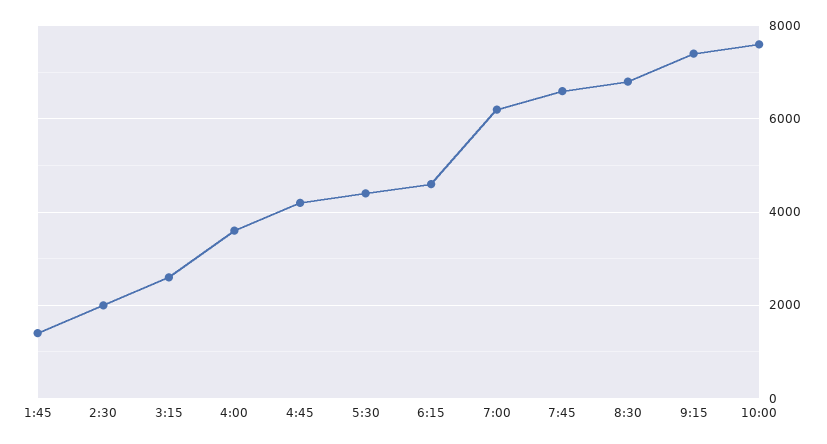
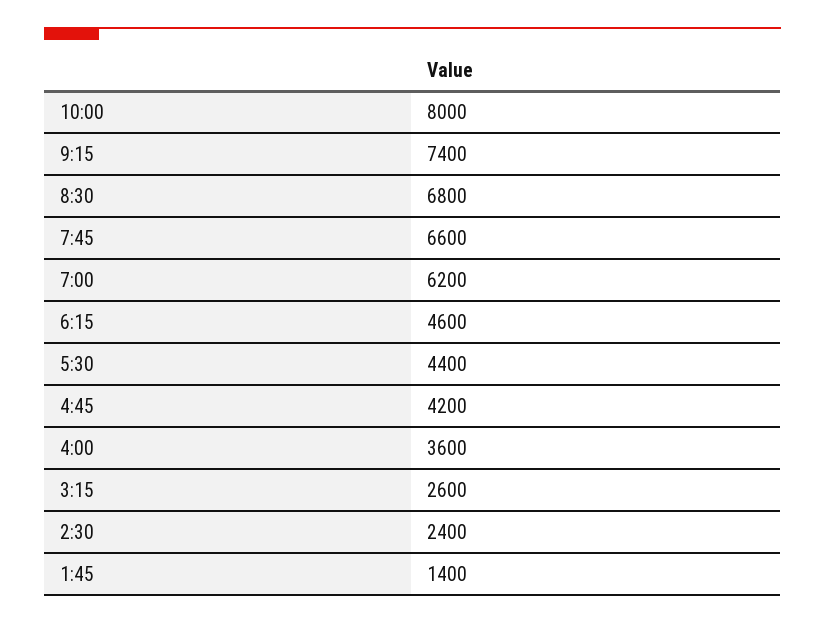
  {
    "1:45": 1400,
-   "2:30": 2000,
+   "2:30": 2400,
    "3:15": 2600,
    "4:00": 3600,
    "4:45": 4200,
    "5:30": 4400,
    "6:15": 4600,
    "7:00": 6200,
    "7:45": 6600,
    "8:30": 6800,
    "9:15": 7400,
-   "10:00": 7600
+   "10:00": 8000
  }

